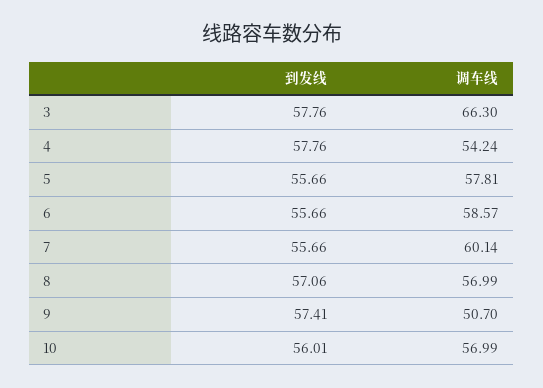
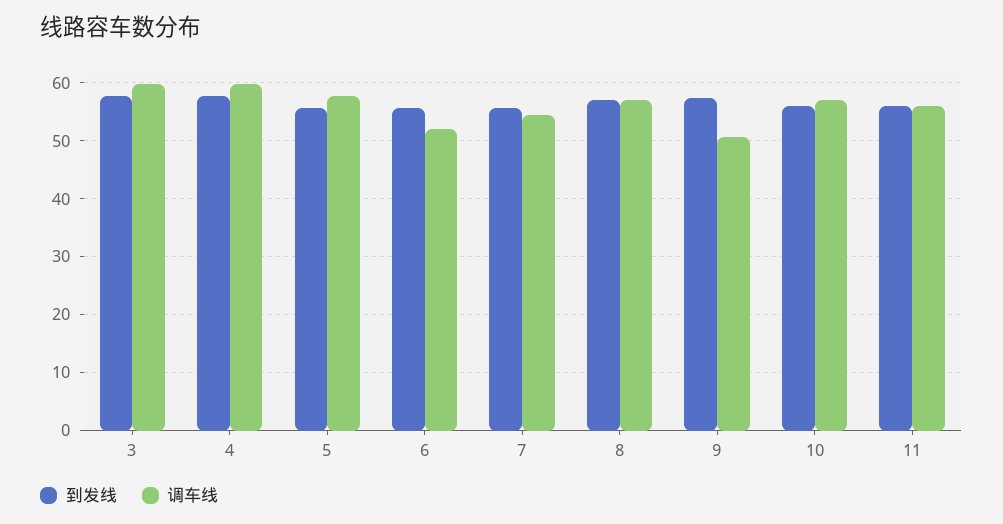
  {
    "到发线": {
      "3": 57.76,
      "4": 57.76,
      "5": 55.66,
      "6": 55.66,
      "7": 55.66,
      "8": 57.06,
      "9": 57.41,
-     "10": 56.01
+     "10": 56.01,
+     "11": 56
    },
    "调车线": {
-     "3": 66.3,
+     "3": 60,
-     "4": 54.24,
+     "4": 60,
      "5": 57.81,
-     "6": 58.57,
+     "6": 52,
-     "7": 60.14,
+     "7": 54,
      "8": 56.99,
      "9": 50.7,
-     "10": 56.99
+     "10": 56.99,
+     "11": 56
    }
  }

